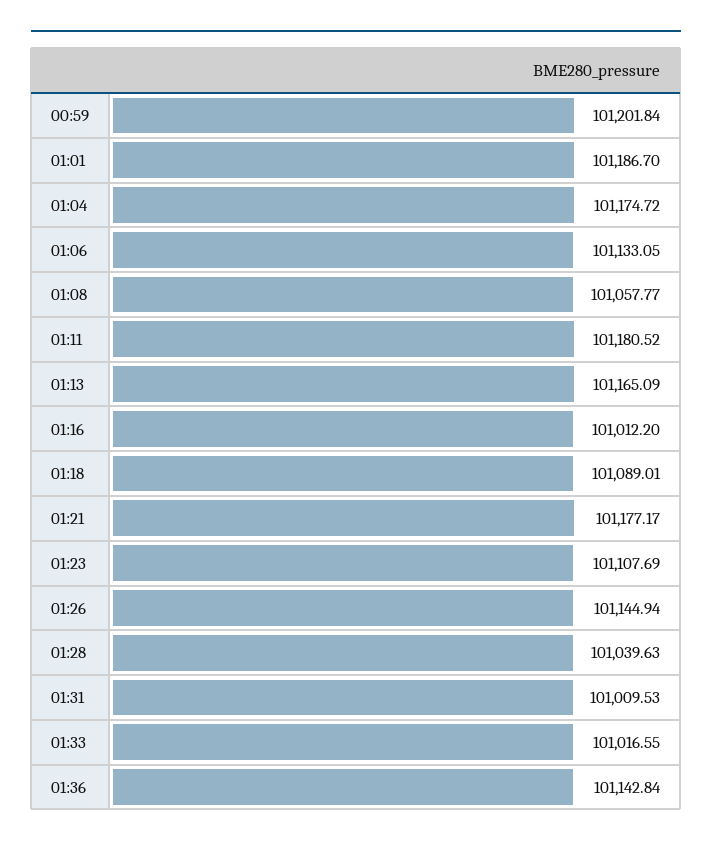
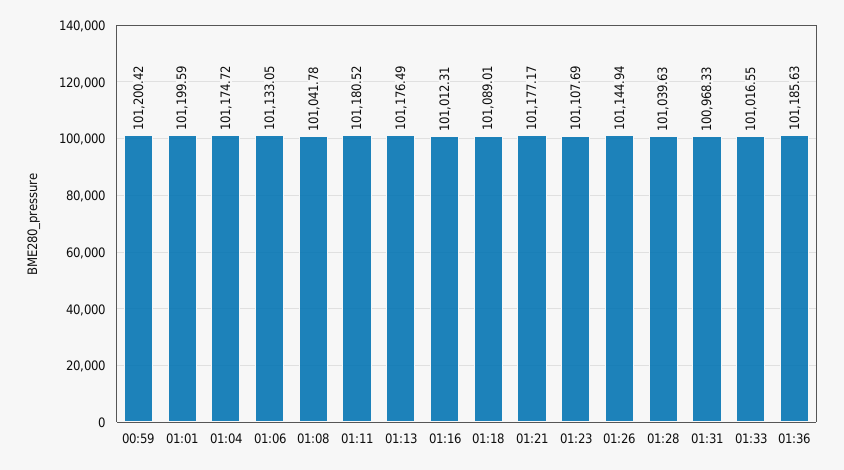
  {
-   "00:59": 101201.84,
+   "00:59": 101200.42,
-   "01:01": 101186.7,
+   "01:01": 101199.59,
    "01:04": 101174.72,
    "01:06": 101133.05,
-   "01:08": 101057.77,
+   "01:08": 101041.78,
    "01:11": 101180.52,
-   "01:13": 101165.09,
+   "01:13": 101176.49,
-   "01:16": 101012.2,
+   "01:16": 101012.31,
    "01:18": 101089.01,
    "01:21": 101177.17,
    "01:23": 101107.69,
    "01:26": 101144.94,
    "01:28": 101039.63,
-   "01:31": 101009.53,
+   "01:31": 100968.33,
    "01:33": 101016.55,
-   "01:36": 101142.84
+   "01:36": 101185.63
  }

